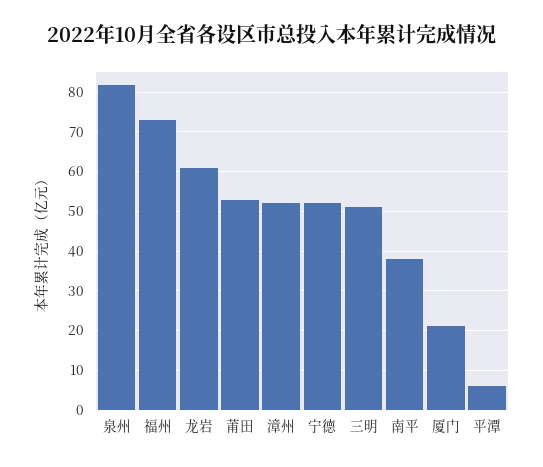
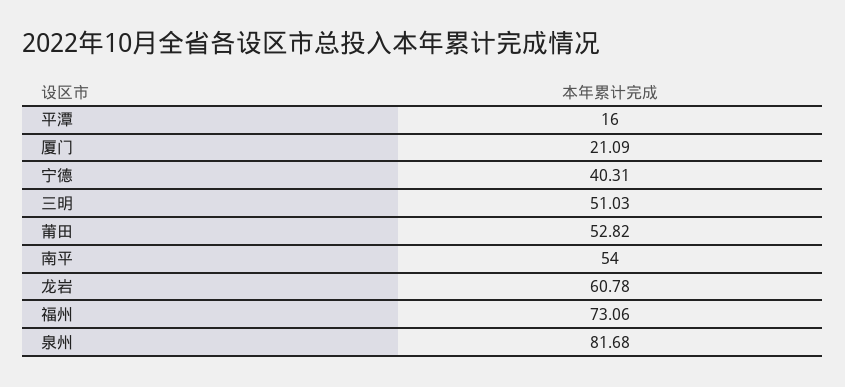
  {
    "泉州": 81.68,
    "福州": 73.06,
    "龙岩": 60.78,
    "莆田": 52.82,
-   "漳州": 52,
-   "宁德": 52,
+   "宁德": 40.31,
    "三明": 51.03,
-   "南平": 38,
+   "南平": 54,
    "厦门": 21.09,
-   "平潭": 6
+   "平潭": 16
  }

